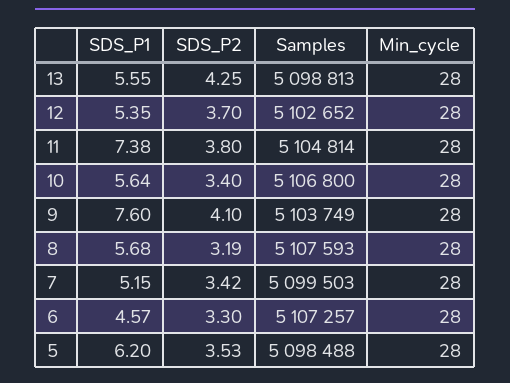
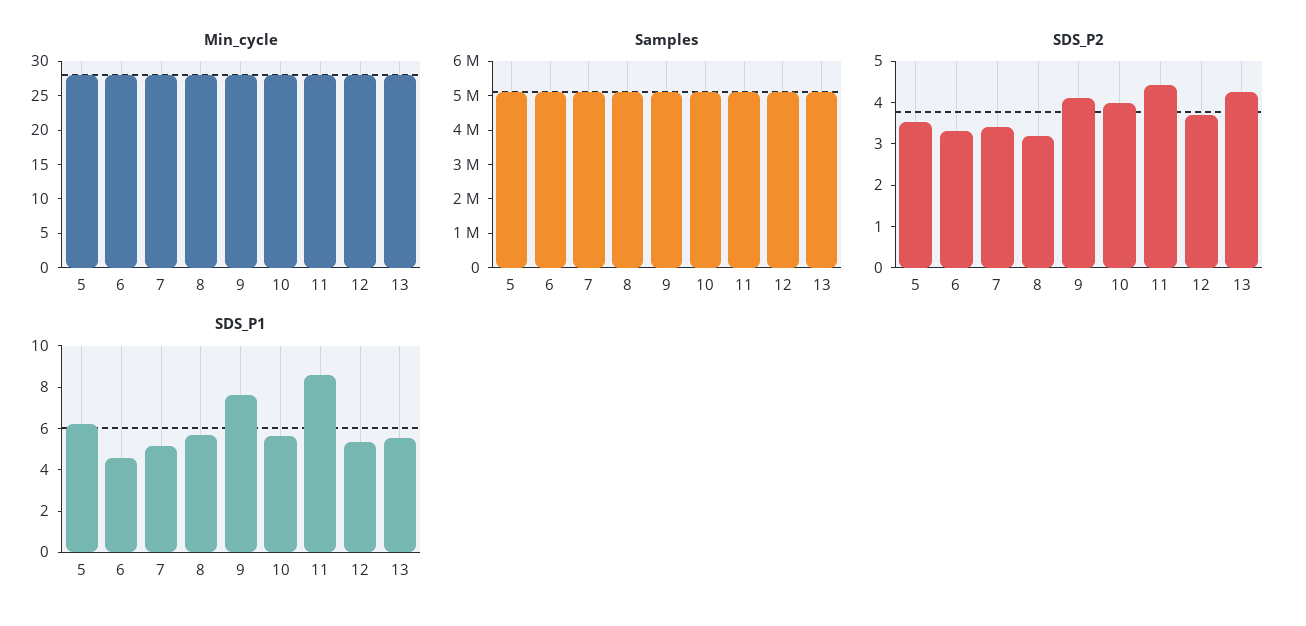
  {
    "SDS_P1": {
      "13": 5.55,
      "12": 5.35,
-     "11": 7.38,
+     "11": 8.5,
      "10": 5.64,
      "9": 7.6,
      "8": 5.68,
      "7": 5.15,
      "6": 4.57,
      "5": 6.2
    },
    "SDS_P2": {
      "13": 4.25,
      "12": 3.7,
-     "11": 3.8,
+     "11": 4.4,
-     "10": 3.4,
+     "10": 4,
      "9": 4.1,
      "8": 3.19,
      "7": 3.42,
      "6": 3.3,
      "5": 3.53
    },
    "Samples": {
      "13": 5098813,
      "12": 5102652,
      "11": 5104814,
      "10": 5106800,
      "9": 5103749,
      "8": 5107593,
      "7": 5099503,
      "6": 5107257,
      "5": 5098488
    },
    "Min_cycle": {
      "13": 28,
      "12": 28,
      "11": 28,
      "10": 28,
      "9": 28,
      "8": 28,
      "7": 28,
      "6": 28,
      "5": 28
    }
  }

